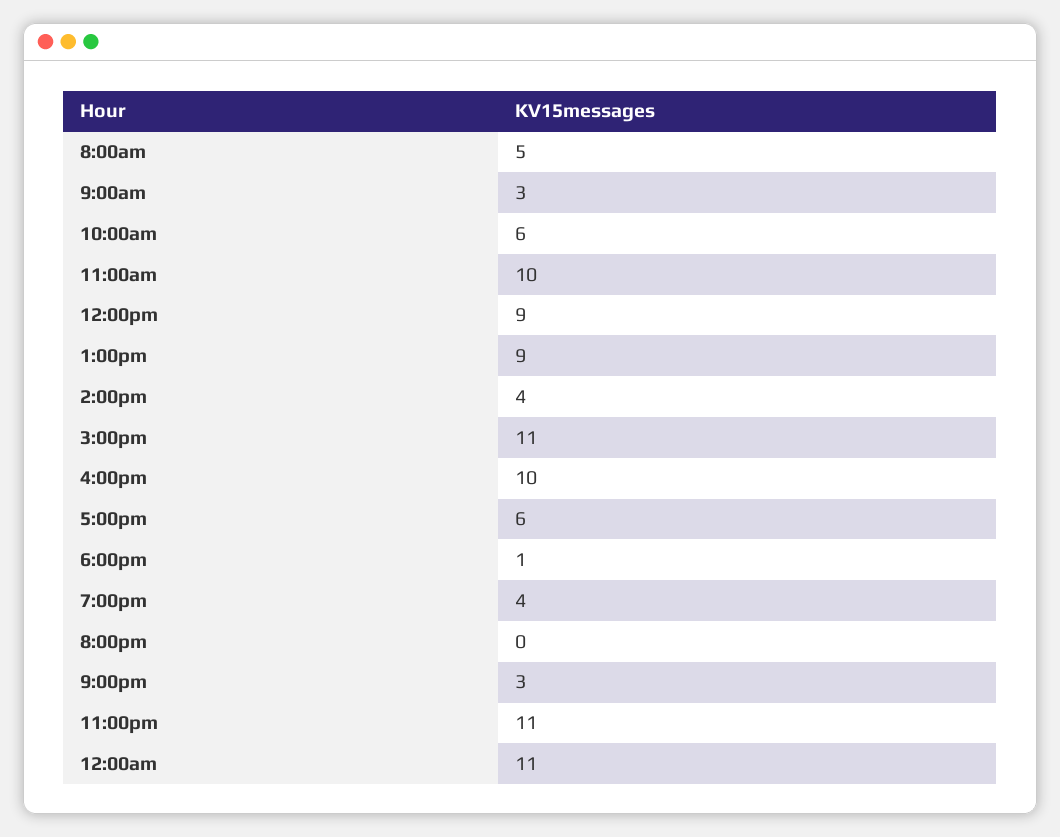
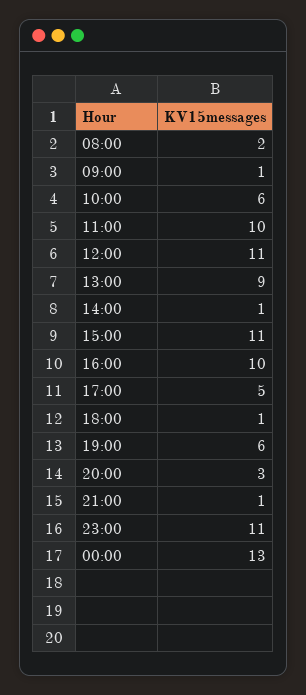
  {
-   "8:00am": 5,
+   "8:00am": 2,
-   "9:00am": 3,
+   "9:00am": 1,
    "10:00am": 6,
    "11:00am": 10,
-   "12:00pm": 9,
+   "12:00pm": 11,
    "1:00pm": 9,
-   "2:00pm": 4,
+   "2:00pm": 1,
    "3:00pm": 11,
    "4:00pm": 10,
-   "5:00pm": 6,
+   "5:00pm": 5,
    "6:00pm": 1,
-   "7:00pm": 4,
+   "7:00pm": 6,
-   "8:00pm": 0,
+   "8:00pm": 3,
-   "9:00pm": 3,
+   "9:00pm": 1,
    "11:00pm": 11,
-   "12:00am": 11
+   "12:00am": 13
  }

